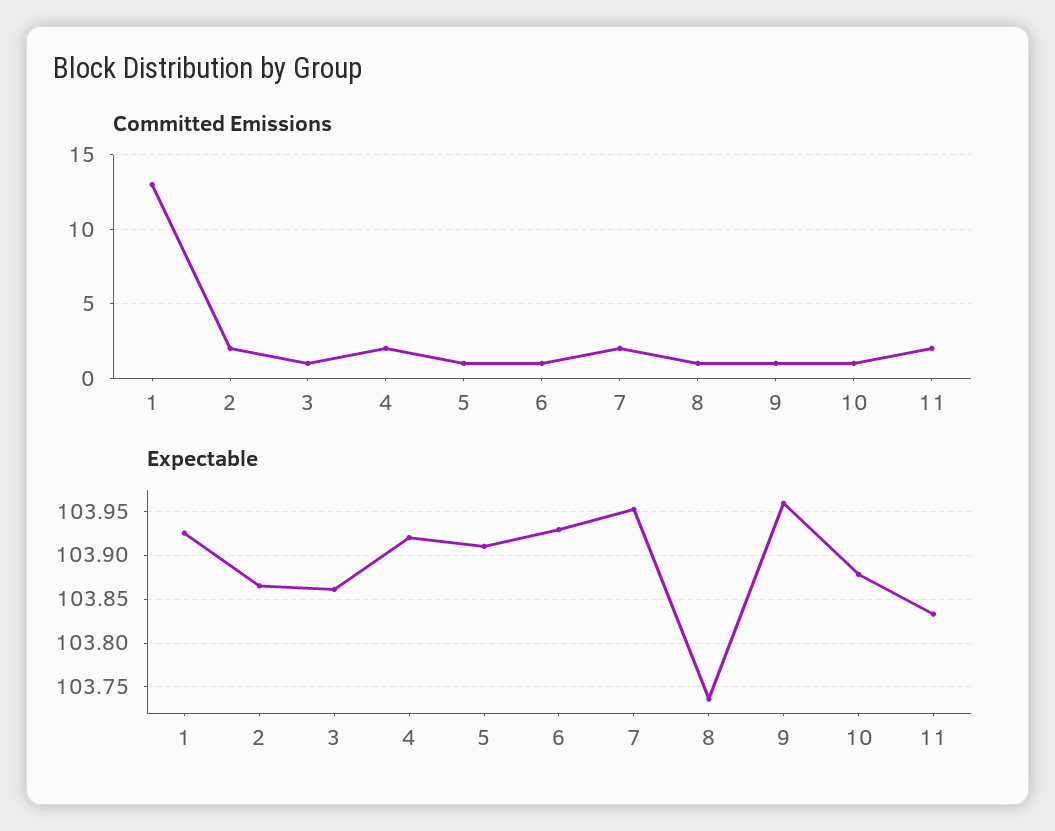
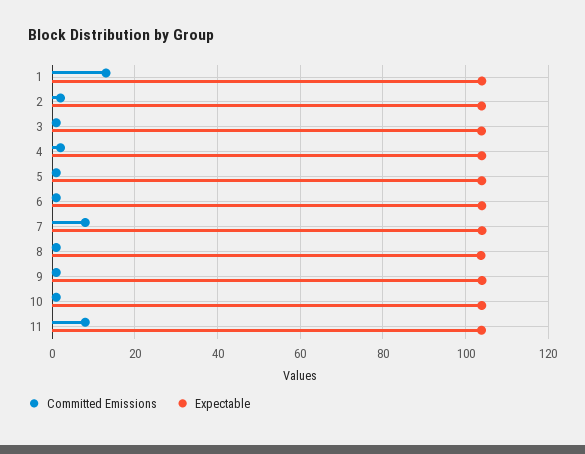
  {
    "Committed Emissions": {
      "1": 13,
      "2": 2,
      "3": 1,
      "4": 2,
      "5": 1,
      "6": 1,
-     "7": 2,
+     "7": 8,
      "8": 1,
      "9": 1,
      "10": 1,
-     "11": 2
+     "11": 8
    },
    "Expectable": {
      "1": 103.93,
      "2": 103.87,
      "3": 103.86,
      "4": 103.92,
      "5": 103.91,
      "6": 103.93,
      "7": 103.95,
      "8": 103.74,
      "9": 103.96,
      "10": 103.88,
      "11": 103.83
    }
  }

